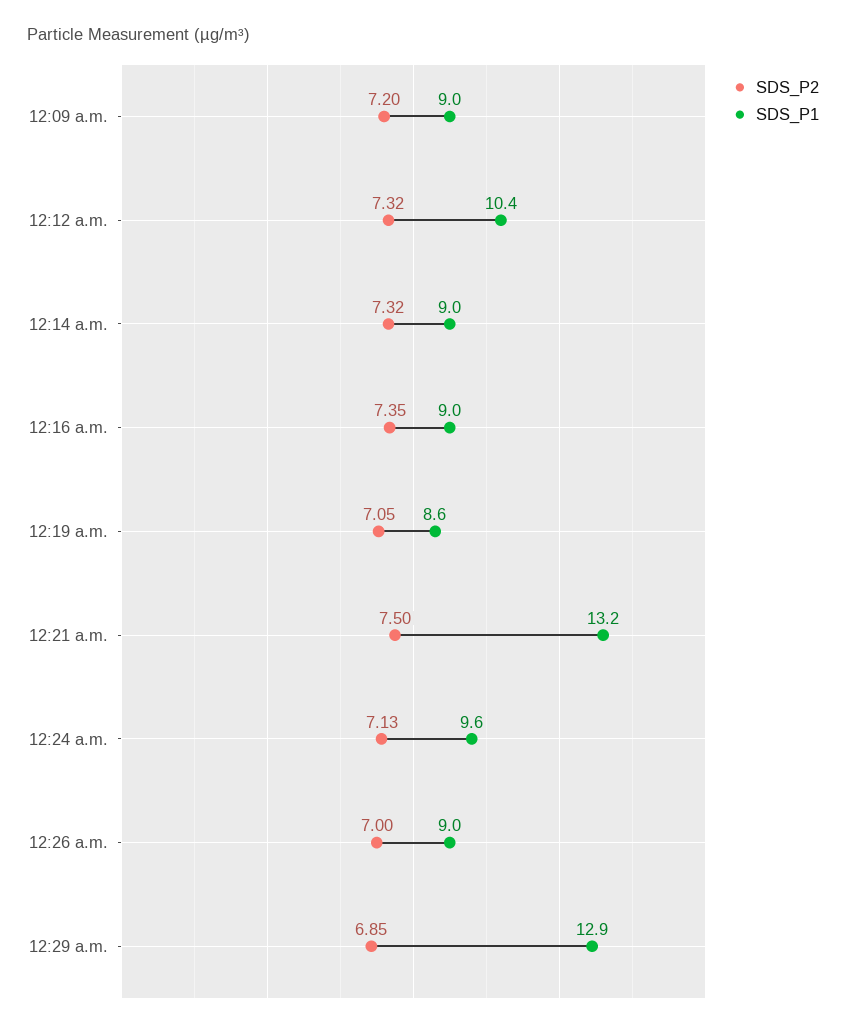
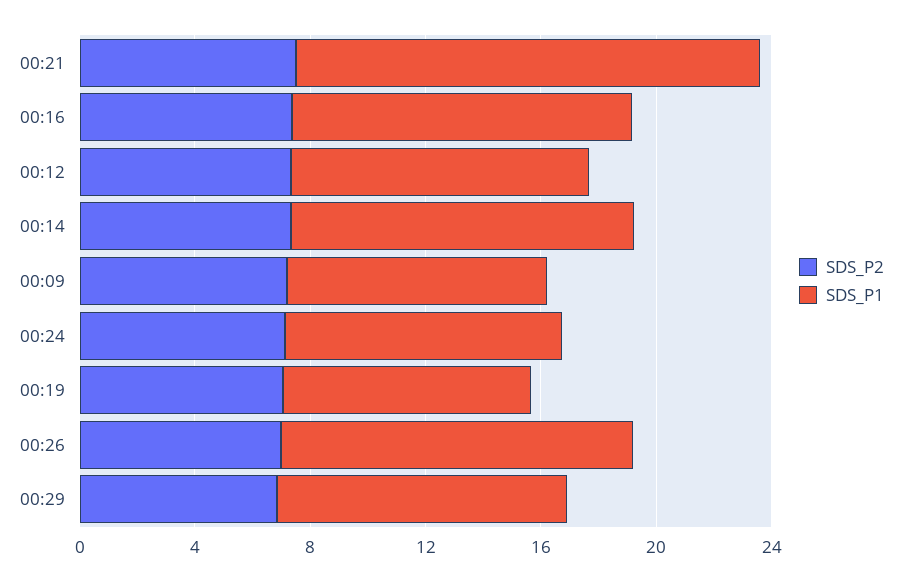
  {
    "SDS_P2": {
      "12:09 a.m.": 7.2,
      "12:12 a.m.": 7.32,
      "12:14 a.m.": 7.32,
      "12:16 a.m.": 7.35,
      "12:19 a.m.": 7.05,
      "12:21 a.m.": 7.5,
      "12:24 a.m.": 7.13,
      "12:26 a.m.": 7,
      "12:29 a.m.": 6.85
    },
    "SDS_P1": {
      "12:09 a.m.": 9,
      "12:12 a.m.": 10.4,
-     "12:14 a.m.": 9,
+     "12:14 a.m.": 12,
-     "12:16 a.m.": 9,
+     "12:16 a.m.": 12,
      "12:19 a.m.": 8.6,
-     "12:21 a.m.": 13.2,
+     "12:21 a.m.": 16,
      "12:24 a.m.": 9.6,
-     "12:26 a.m.": 9,
+     "12:26 a.m.": 12,
-     "12:29 a.m.": 12.9
+     "12:29 a.m.": 10
    }
  }

